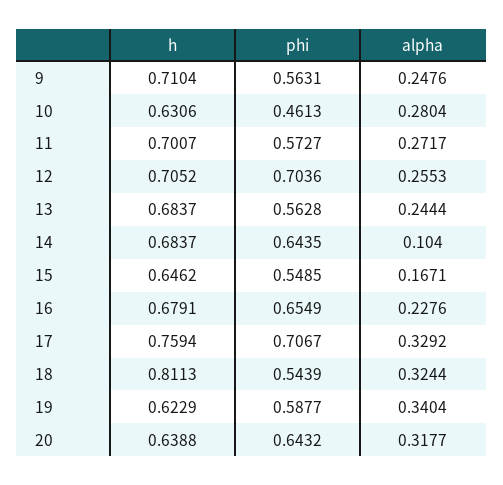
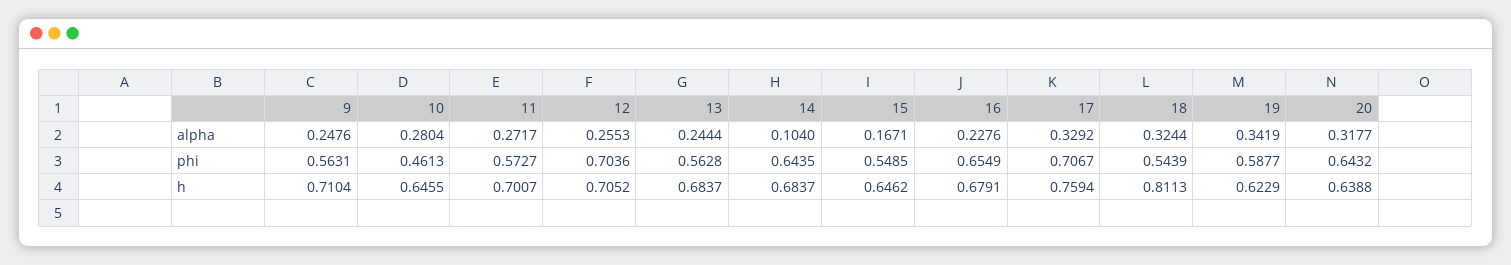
  {
    "h": {
      "9": 0.7104,
-     "10": 0.6306,
+     "10": 0.6455,
      "11": 0.7007,
      "12": 0.7052,
      "13": 0.6837,
      "14": 0.6837,
      "15": 0.6462,
      "16": 0.6791,
      "17": 0.7594,
      "18": 0.8113,
      "19": 0.6229,
      "20": 0.6388
    },
    "phi": {
      "9": 0.5631,
      "10": 0.4613,
      "11": 0.5727,
      "12": 0.7036,
      "13": 0.5628,
      "14": 0.6435,
      "15": 0.5485,
      "16": 0.6549,
      "17": 0.7067,
      "18": 0.5439,
      "19": 0.5877,
      "20": 0.6432
    },
    "alpha": {
      "9": 0.2476,
      "10": 0.2804,
      "11": 0.2717,
      "12": 0.2553,
      "13": 0.2444,
      "14": 0.104,
      "15": 0.1671,
      "16": 0.2276,
      "17": 0.3292,
      "18": 0.3244,
-     "19": 0.3404,
+     "19": 0.3419,
      "20": 0.3177
    }
  }

